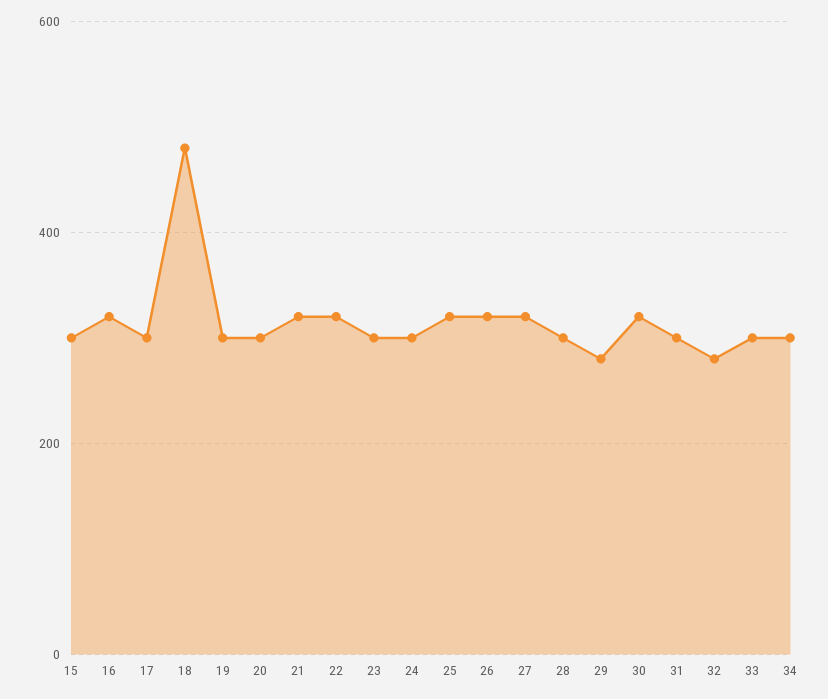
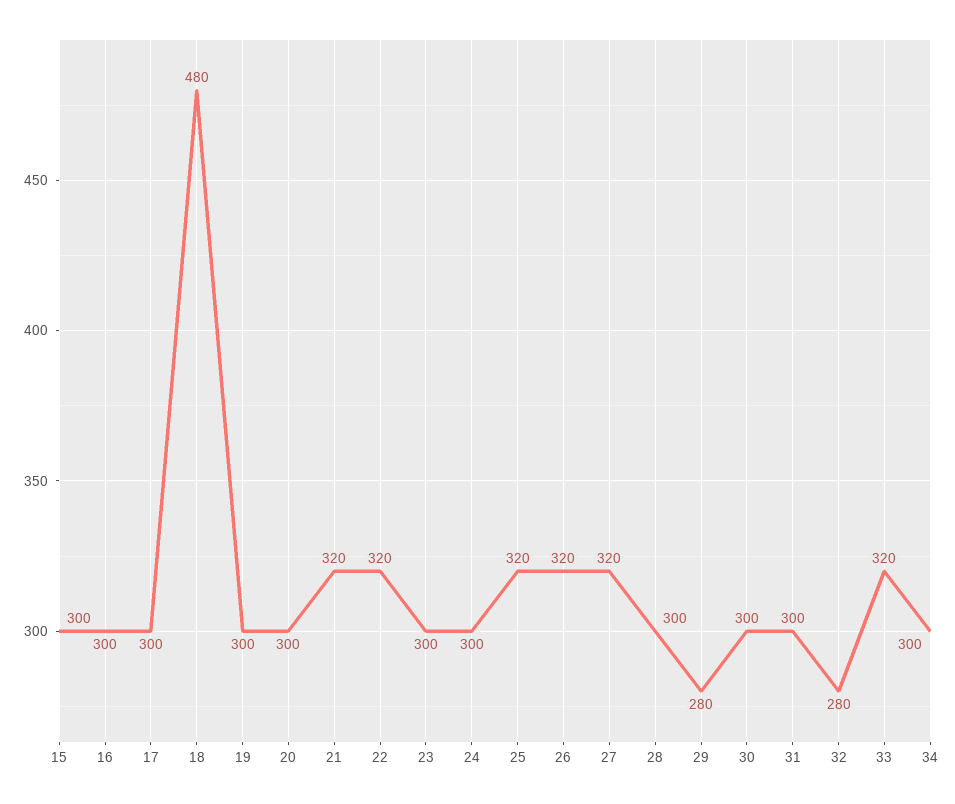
  {
    "15": 300,
-   "16": 320,
+   "16": 300,
    "17": 300,
    "18": 480,
    "19": 300,
    "20": 300,
    "21": 320,
    "22": 320,
    "23": 300,
    "24": 300,
    "25": 320,
    "26": 320,
    "27": 320,
    "28": 300,
    "29": 280,
-   "30": 320,
+   "30": 300,
    "31": 300,
    "32": 280,
-   "33": 300,
+   "33": 320,
    "34": 300
  }

